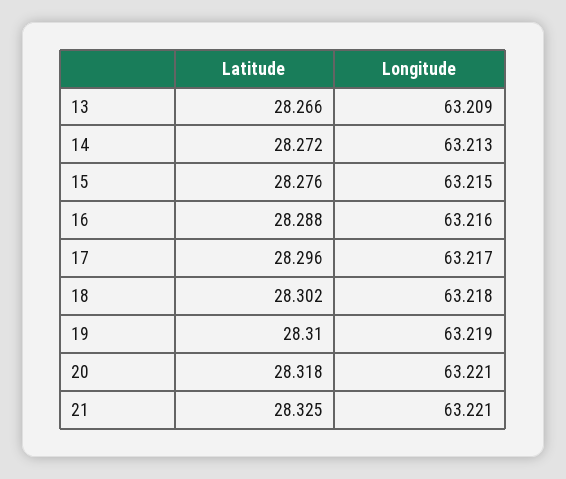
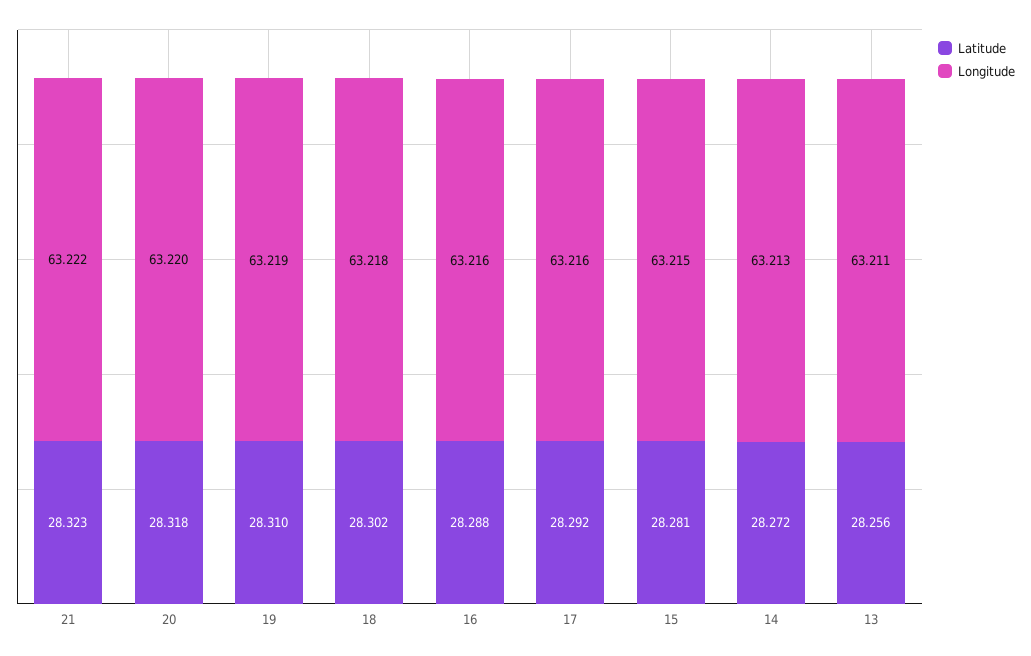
  {
    "Latitude": {
-     "13": 28.266,
+     "13": 28.256,
      "14": 28.272,
-     "15": 28.276,
+     "15": 28.281,
      "16": 28.288,
-     "17": 28.296,
+     "17": 28.292,
      "18": 28.302,
      "19": 28.31,
      "20": 28.318,
-     "21": 28.325
+     "21": 28.323
    },
    "Longitude": {
-     "13": 63.209,
+     "13": 63.211,
      "14": 63.213,
      "15": 63.215,
      "16": 63.216,
-     "17": 63.217,
+     "17": 63.216,
      "18": 63.218,
      "19": 63.219,
-     "20": 63.221,
+     "20": 63.22,
-     "21": 63.221
+     "21": 63.222
    }
  }

